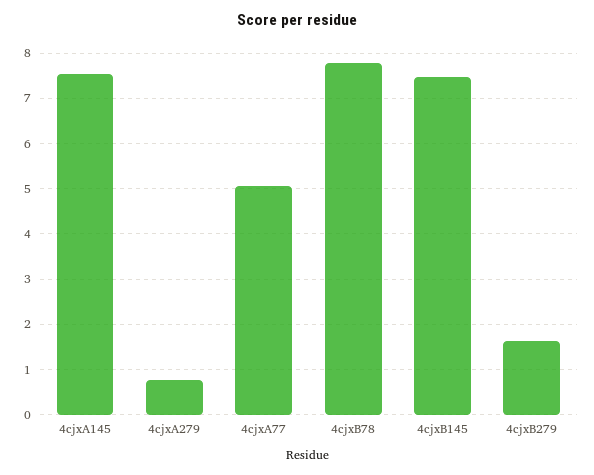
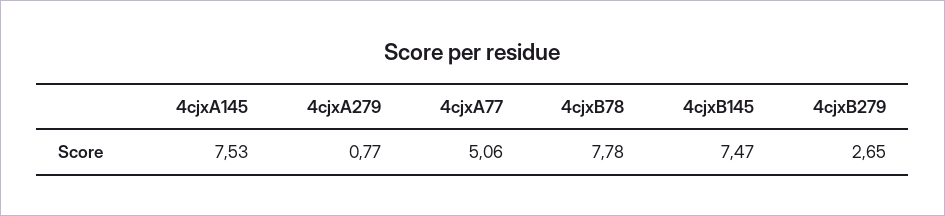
  {
    "4cjxA145": 7.53,
    "4cjxA279": 0.77,
    "4cjxA77": 5.06,
    "4cjxB78": 7.78,
    "4cjxB145": 7.47,
-   "4cjxB279": 1.6
+   "4cjxB279": 2.65
  }

